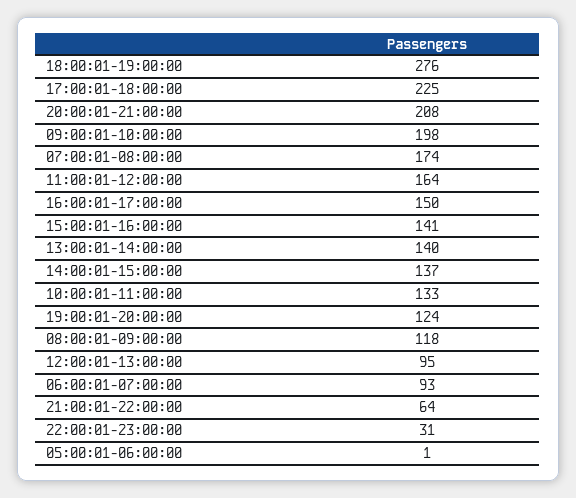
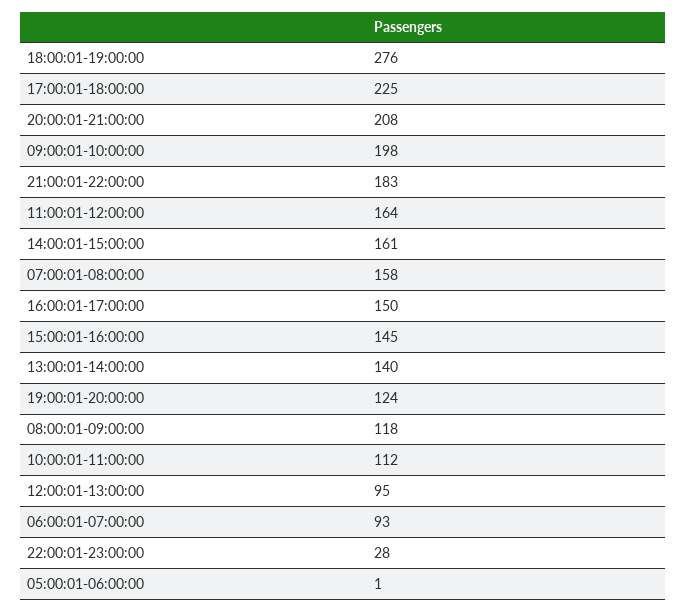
  {
    "18:00:01-19:00:00": 276,
    "17:00:01-18:00:00": 225,
    "20:00:01-21:00:00": 208,
    "09:00:01-10:00:00": 198,
-   "07:00:01-08:00:00": 174,
+   "07:00:01-08:00:00": 158,
    "11:00:01-12:00:00": 164,
    "16:00:01-17:00:00": 150,
-   "15:00:01-16:00:00": 141,
+   "15:00:01-16:00:00": 145,
    "13:00:01-14:00:00": 140,
-   "14:00:01-15:00:00": 137,
+   "14:00:01-15:00:00": 161,
-   "10:00:01-11:00:00": 133,
+   "10:00:01-11:00:00": 112,
    "19:00:01-20:00:00": 124,
    "08:00:01-09:00:00": 118,
    "12:00:01-13:00:00": 95,
    "06:00:01-07:00:00": 93,
-   "21:00:01-22:00:00": 64,
+   "21:00:01-22:00:00": 183,
-   "22:00:01-23:00:00": 31,
+   "22:00:01-23:00:00": 28,
    "05:00:01-06:00:00": 1
  }

